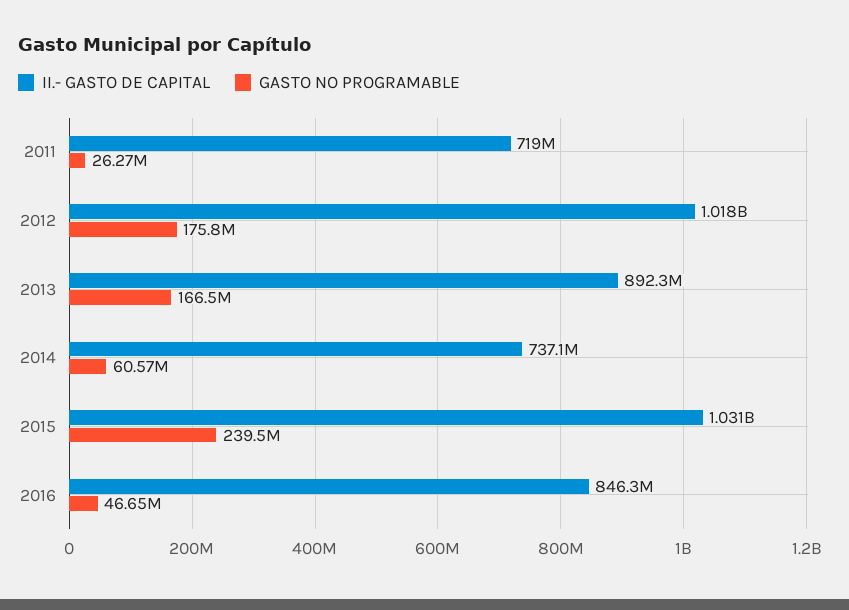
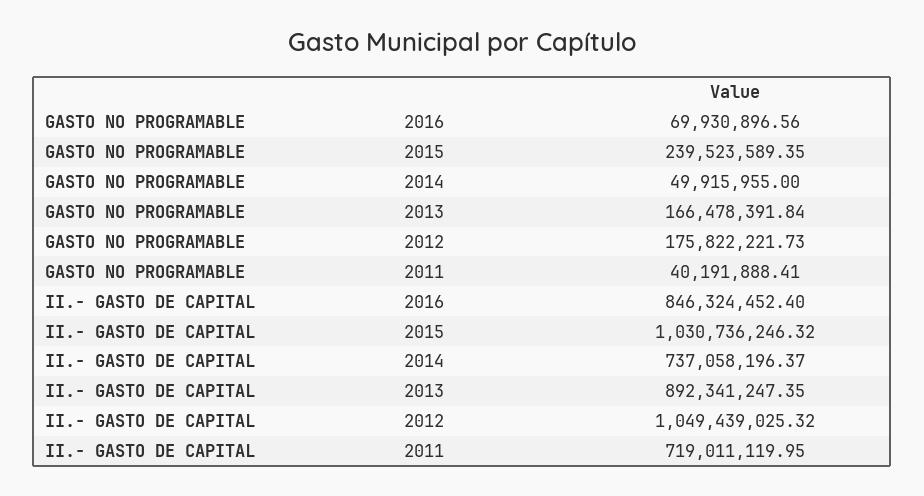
  {
    "II.- GASTO DE CAPITAL": {
      "2011": 719011119.95,
-     "2012": 1018000000,
+     "2012": 1049439025.32,
      "2013": 892341247.35,
      "2014": 737058196.37,
      "2015": 1030736246.32,
      "2016": 846324452.4
    },
    "GASTO NO PROGRAMABLE": {
-     "2011": 26270000,
+     "2011": 40191888.41,
      "2012": 175822221.73,
      "2013": 166478391.84,
-     "2014": 60570000,
+     "2014": 49915955,
      "2015": 239523589.35,
-     "2016": 46650000
+     "2016": 69930896.56
    }
  }

